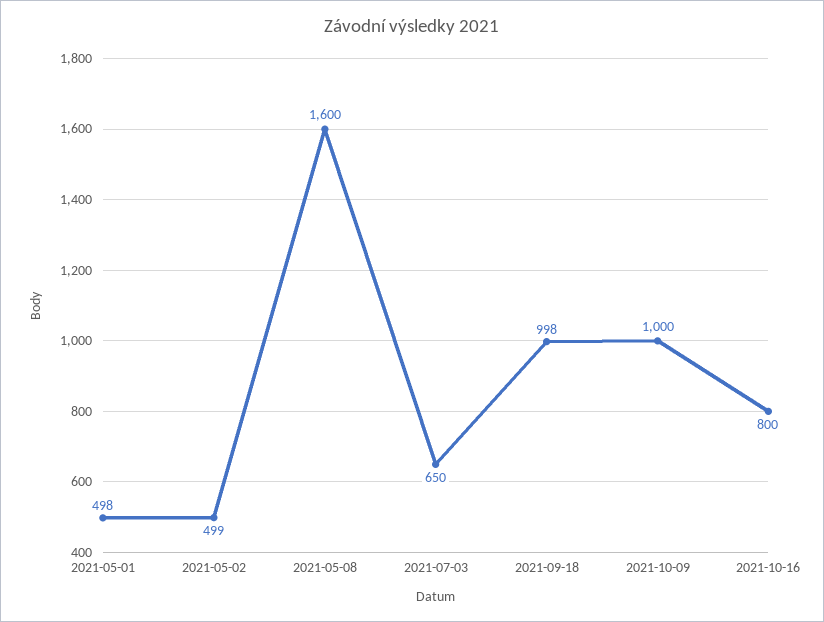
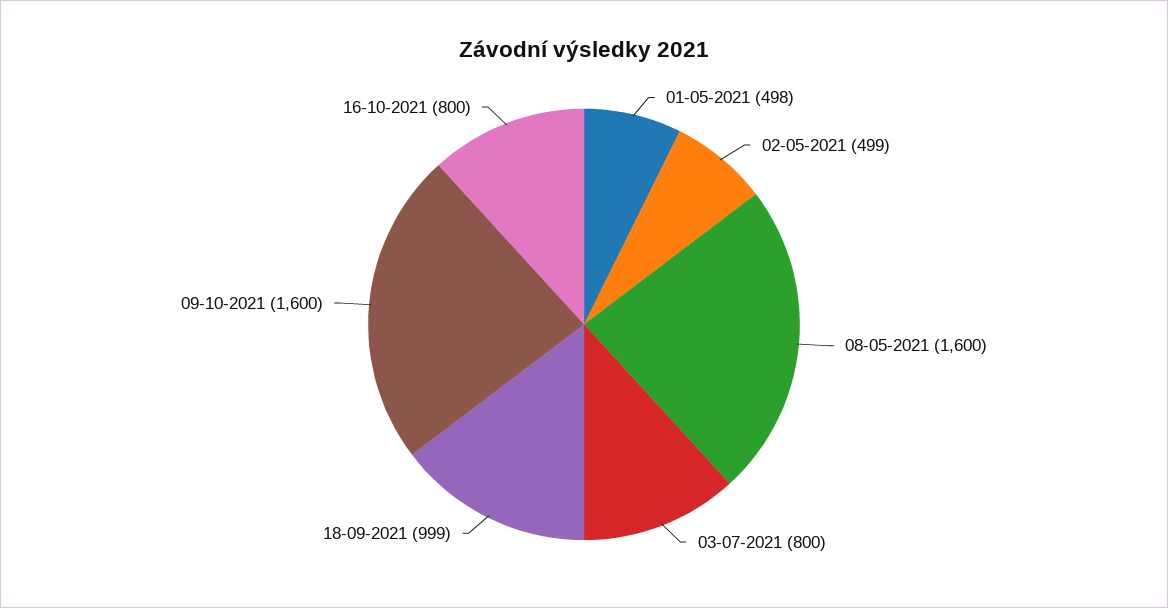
  {
    "2021-05-01": 498,
    "2021-05-02": 499,
    "2021-05-08": 1600,
-   "2021-07-03": 650,
+   "2021-07-03": 800,
-   "2021-09-18": 998,
+   "2021-09-18": 999,
-   "2021-10-09": 1000,
+   "2021-10-09": 1600,
    "2021-10-16": 800
  }

